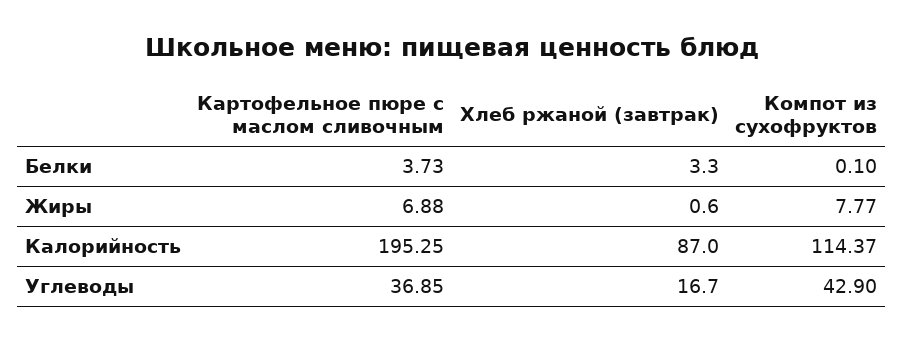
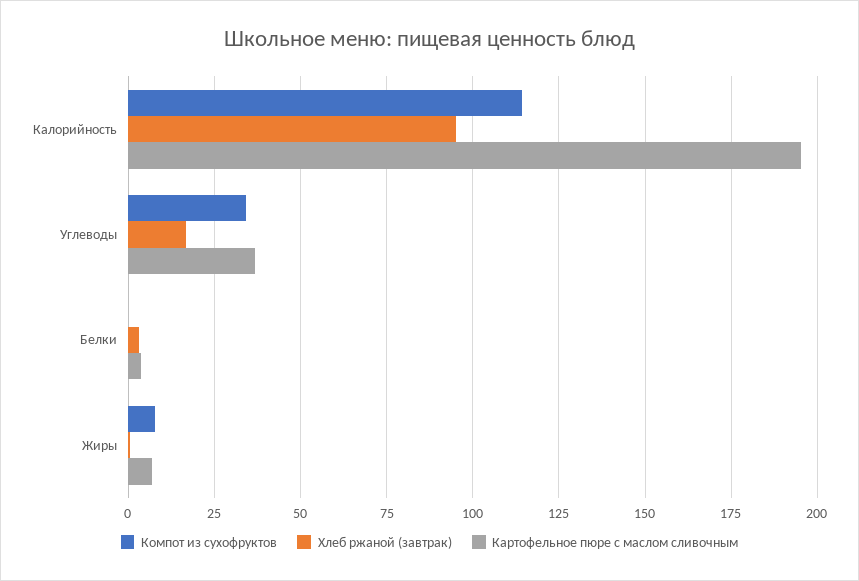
  {
    "Картофельное пюре с маслом сливочным": {
      "Белки": 3.73,
      "Жиры": 6.88,
      "Калорийность": 195.25,
      "Углеводы": 36.85
    },
    "Хлеб ржаной (завтрак)": {
      "Белки": 3.3,
      "Жиры": 0.6,
-     "Калорийность": 87,
+     "Калорийность": 95,
      "Углеводы": 16.7
    },
    "Компот из сухофруктов": {
      "Белки": 0.1,
      "Жиры": 7.77,
      "Калорийность": 114.37,
-     "Углеводы": 42.9
+     "Углеводы": 35
    }
  }

